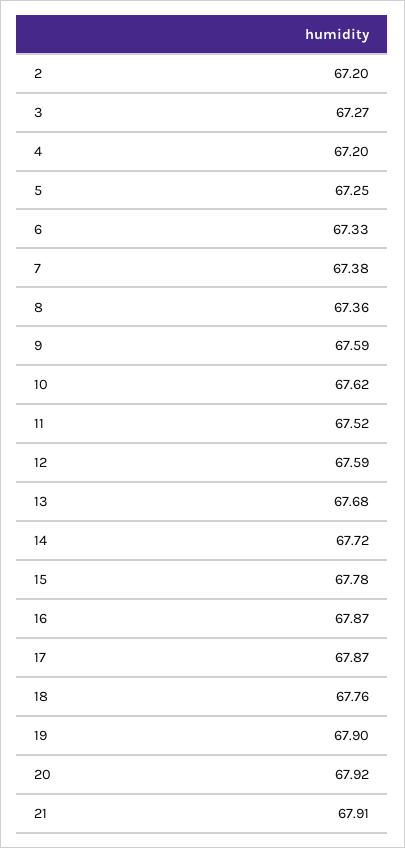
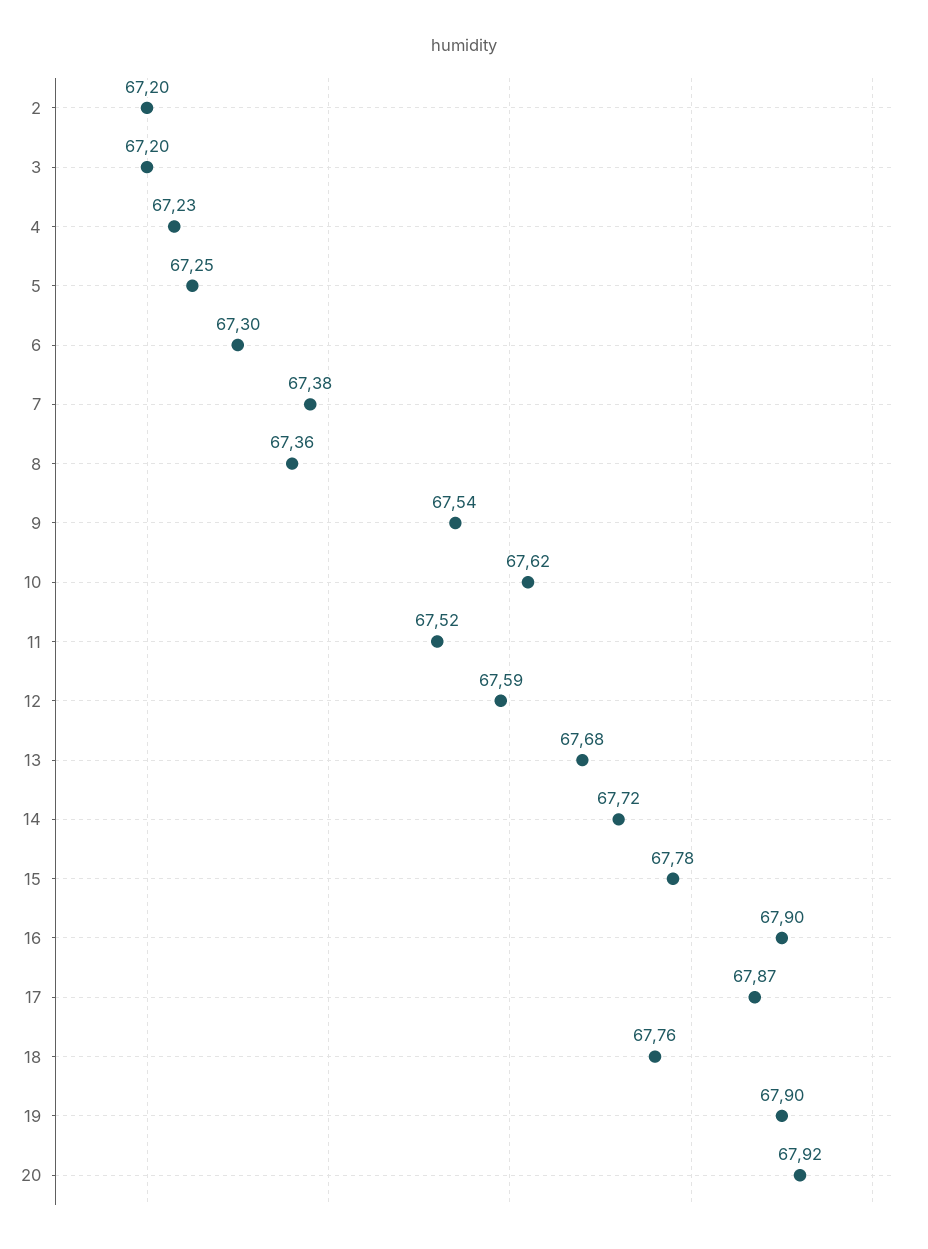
  {
    "2": 67.2,
-   "3": 67.27,
+   "3": 67.2,
-   "4": 67.2,
+   "4": 67.23,
    "5": 67.25,
-   "6": 67.33,
+   "6": 67.3,
    "7": 67.38,
    "8": 67.36,
-   "9": 67.59,
+   "9": 67.54,
    "10": 67.62,
    "11": 67.52,
    "12": 67.59,
    "13": 67.68,
    "14": 67.72,
    "15": 67.78,
-   "16": 67.87,
+   "16": 67.9,
    "17": 67.87,
    "18": 67.76,
    "19": 67.9,
-   "20": 67.92,
+   "20": 67.92
-   "21": 67.91
  }

